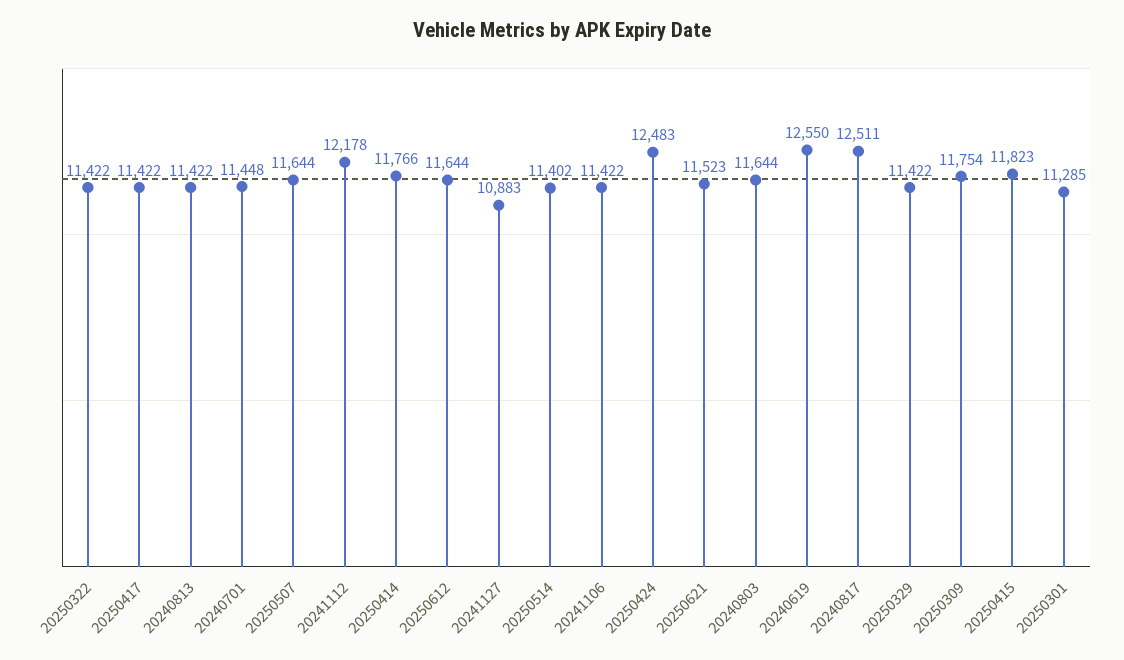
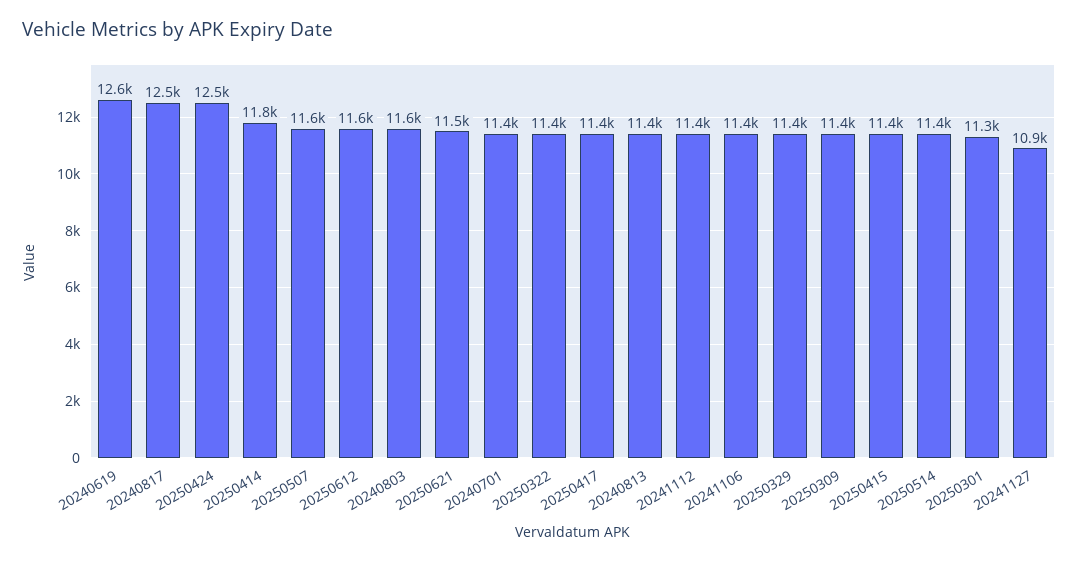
  {
    "20250322": 11422,
    "20250417": 11422,
    "20240813": 11422,
    "20240701": 11448,
    "20250507": 11644,
-   "20241112": 12178,
+   "20241112": 11400,
    "20250414": 11766,
    "20250612": 11644,
    "20241127": 10883,
    "20250514": 11402,
    "20241106": 11422,
    "20250424": 12483,
    "20250621": 11523,
    "20240803": 11644,
    "20240619": 12550,
    "20240817": 12511,
    "20250329": 11422,
-   "20250309": 11754,
+   "20250309": 11400,
-   "20250415": 11823,
+   "20250415": 11400,
    "20250301": 11285
  }

